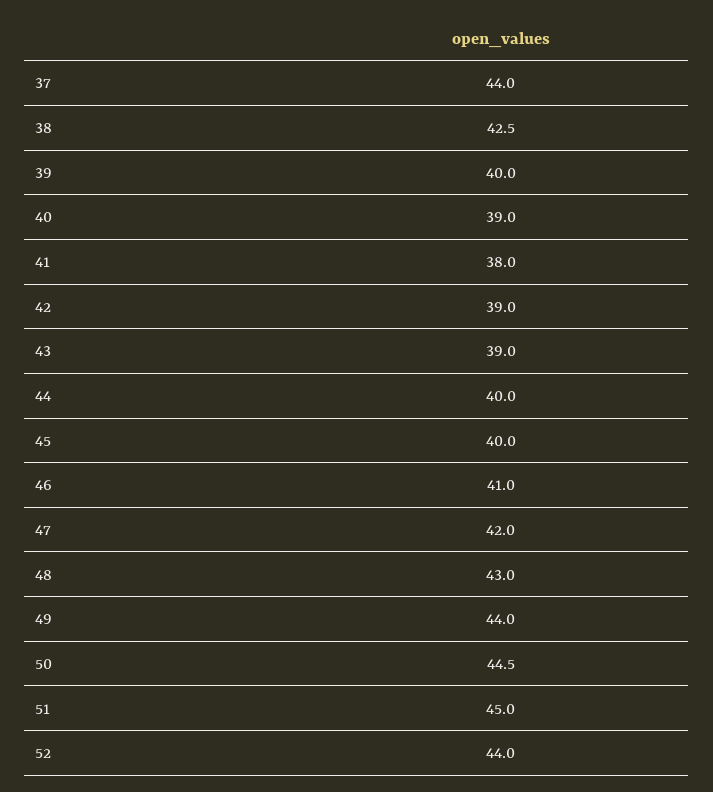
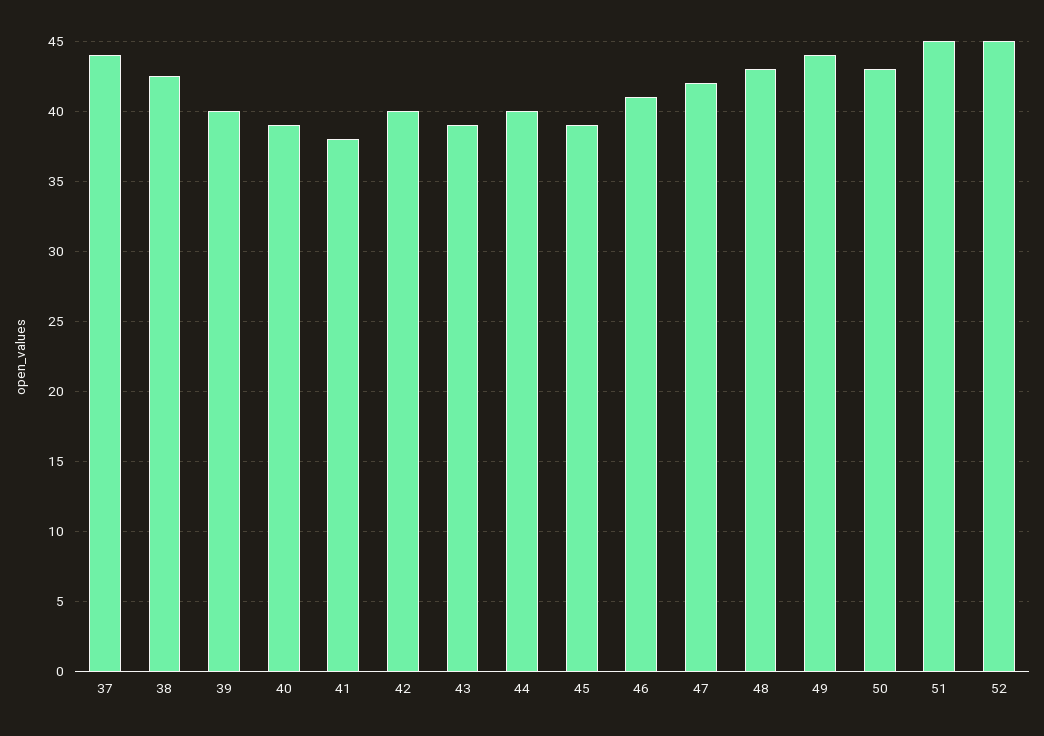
  {
    "37": 44,
    "38": 42.5,
    "39": 40,
    "40": 39,
    "41": 38,
-   "42": 39,
+   "42": 40,
    "43": 39,
    "44": 40,
-   "45": 40,
+   "45": 39,
    "46": 41,
    "47": 42,
    "48": 43,
    "49": 44,
-   "50": 44.5,
+   "50": 43,
    "51": 45,
-   "52": 44
+   "52": 45
  }

